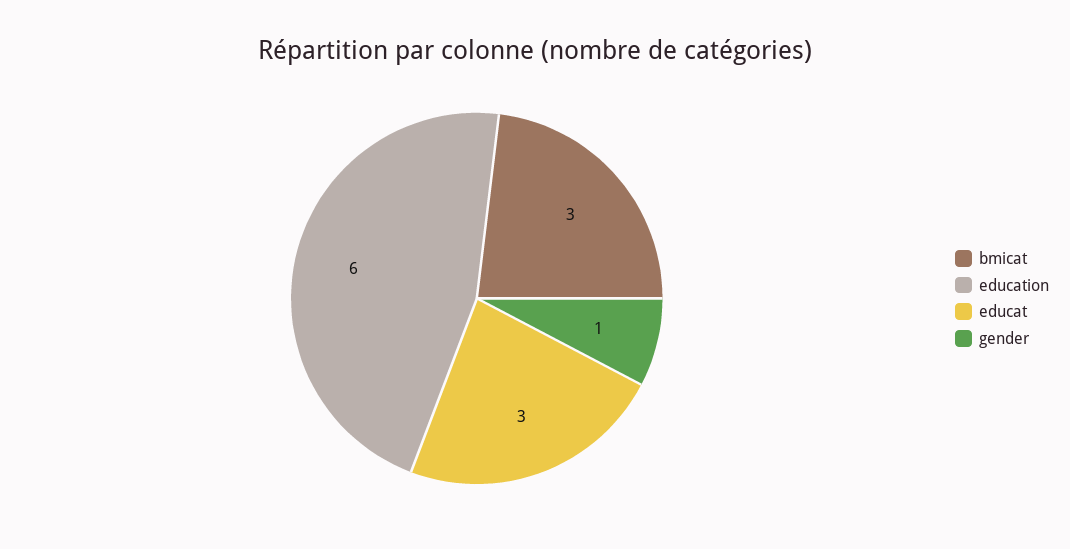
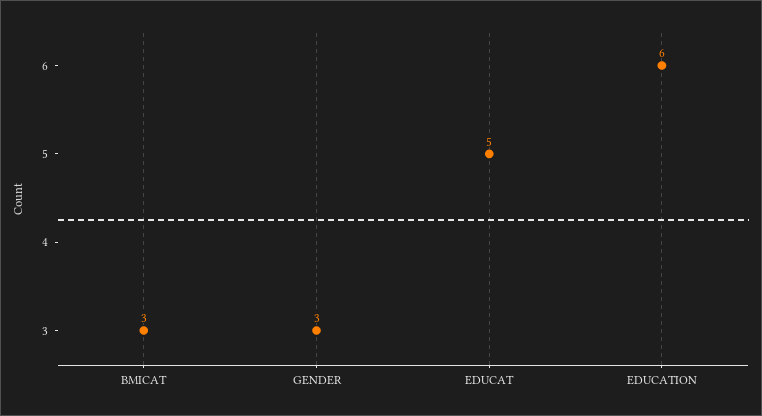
  {
    "bmicat": 3,
    "education": 6,
-   "educat": 3,
+   "educat": 5,
-   "gender": 1
+   "gender": 3
  }

